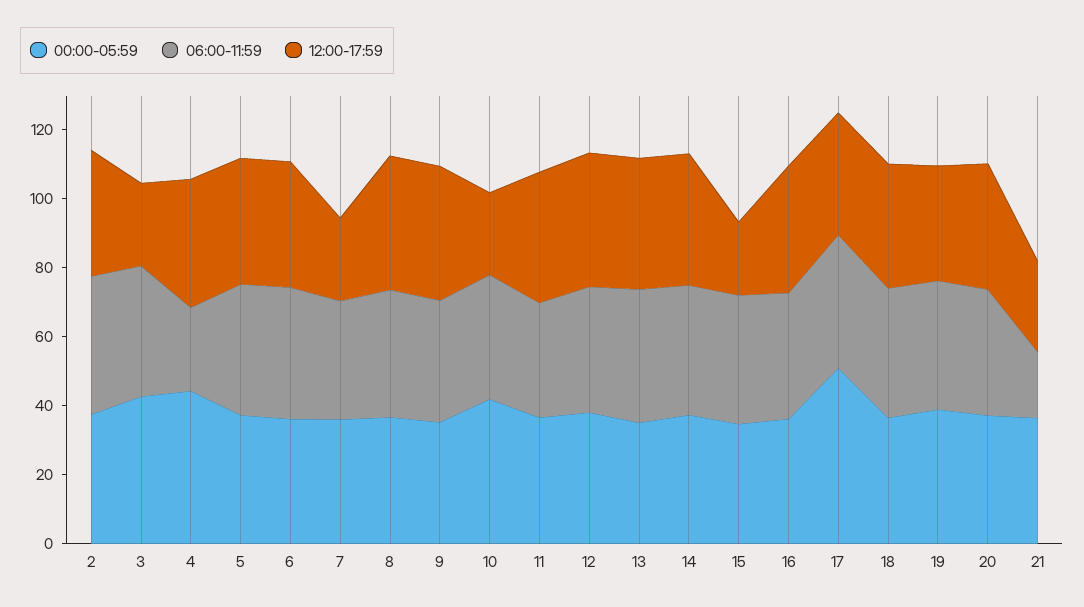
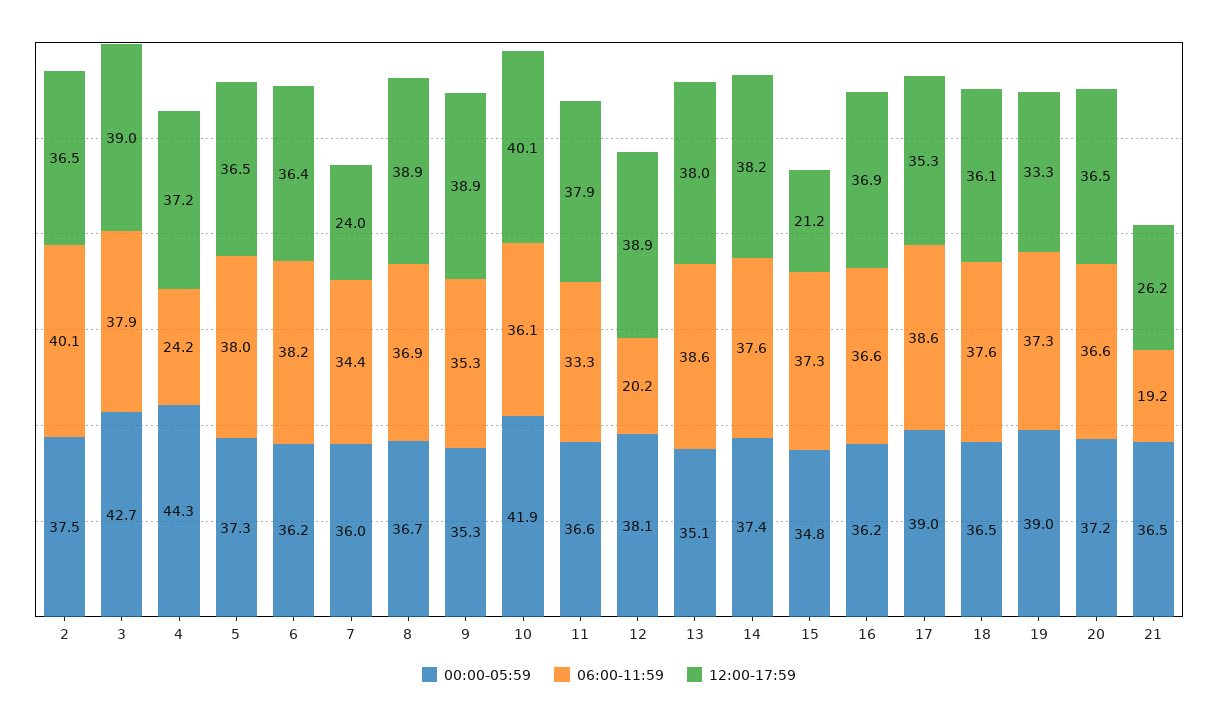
  {
    "00:00-05:59": {
      "2": 37.5,
      "3": 42.7,
      "4": 44.3,
      "5": 37.3,
      "6": 36.2,
      "7": 36,
      "8": 36.7,
      "9": 35.3,
      "10": 41.9,
      "11": 36.6,
      "12": 38.1,
      "13": 35.1,
      "14": 37.4,
      "15": 34.8,
      "16": 36.2,
-     "17": 50,
+     "17": 39,
      "18": 36.5,
      "19": 39,
      "20": 37.2,
      "21": 36.5
    },
    "06:00-11:59": {
      "2": 40.1,
      "3": 37.9,
      "4": 24.2,
      "5": 38,
      "6": 38.2,
      "7": 34.4,
      "8": 36.9,
      "9": 35.3,
      "10": 36.1,
      "11": 33.3,
-     "12": 35,
+     "12": 20.2,
      "13": 38.6,
      "14": 37.6,
      "15": 37.3,
      "16": 36.6,
      "17": 38.6,
      "18": 37.6,
      "19": 37.3,
      "20": 36.6,
      "21": 19.2
    },
    "12:00-17:59": {
      "2": 36.5,
-     "3": 25,
+     "3": 39,
      "4": 37.2,
      "5": 36.5,
      "6": 36.4,
      "7": 24,
      "8": 38.9,
      "9": 38.9,
-     "10": 25,
+     "10": 40.1,
      "11": 37.9,
      "12": 38.9,
      "13": 38,
      "14": 38.2,
      "15": 21.2,
      "16": 36.9,
      "17": 35.3,
      "18": 36.1,
      "19": 33.3,
      "20": 36.5,
      "21": 26.2
    }
  }

